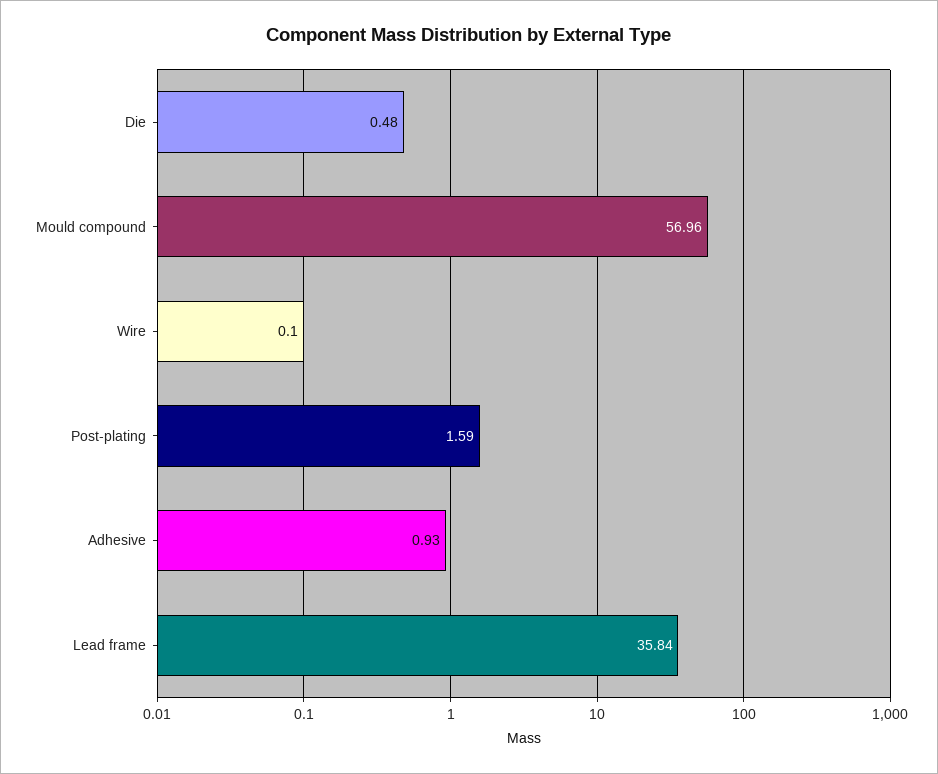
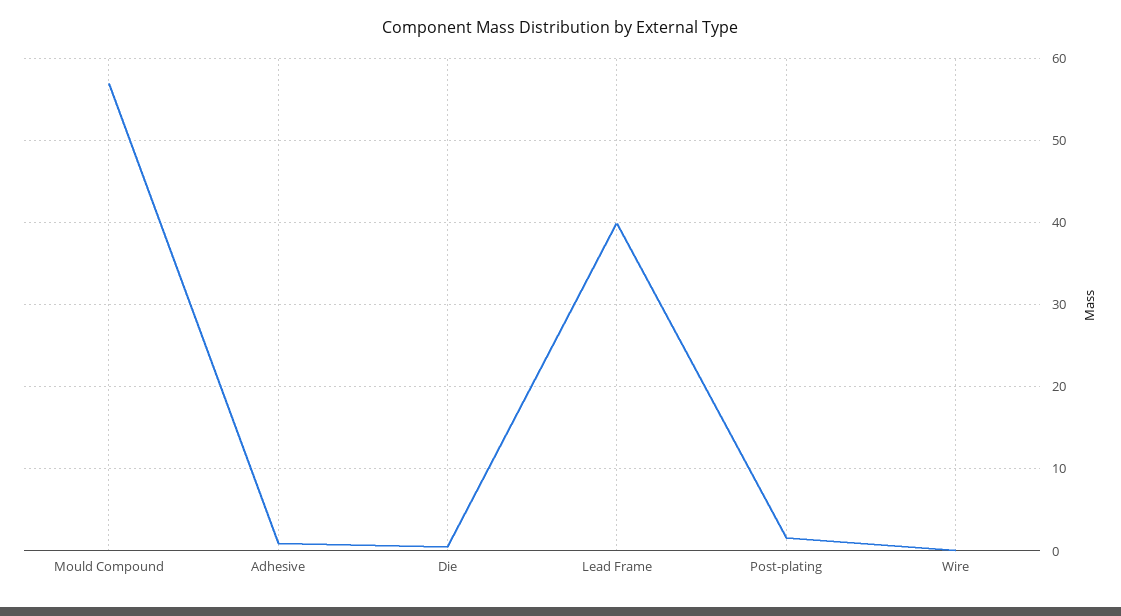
  {
    "Die": 0.48,
    "Mould compound": 56.96,
    "Wire": 0.1,
    "Post-plating": 1.59,
    "Adhesive": 0.93,
-   "Lead frame": 35.84
+   "Lead frame": 40
  }

